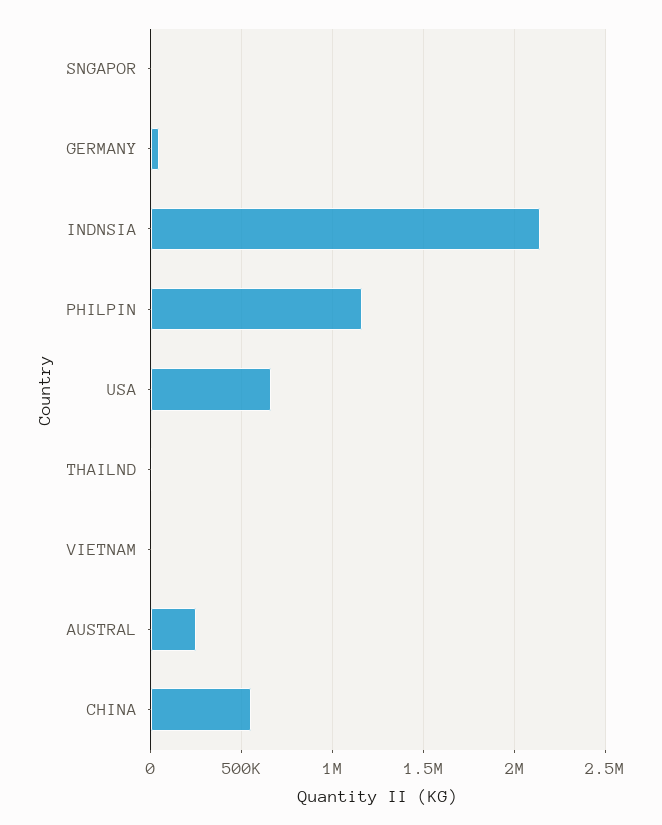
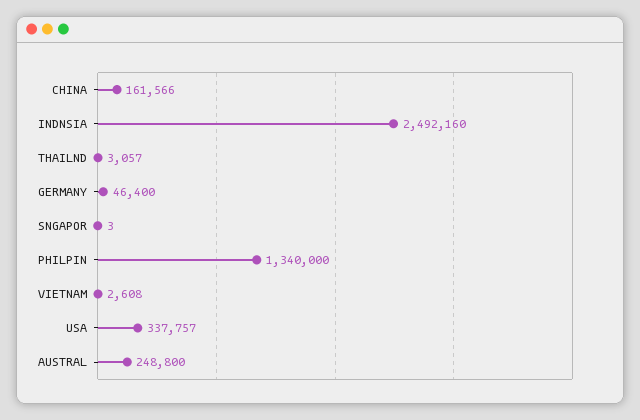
  {
    "SNGAPOR": 3,
    "GERMANY": 46400,
-   "INDNSIA": 2150000,
+   "INDNSIA": 2492160,
-   "PHILPIN": 1150000,
+   "PHILPIN": 1340000,
-   "USA": 650000,
+   "USA": 337757,
    "THAILND": 3057,
    "VIETNAM": 2608,
    "AUSTRAL": 248800,
-   "CHINA": 550000
+   "CHINA": 161566
  }

